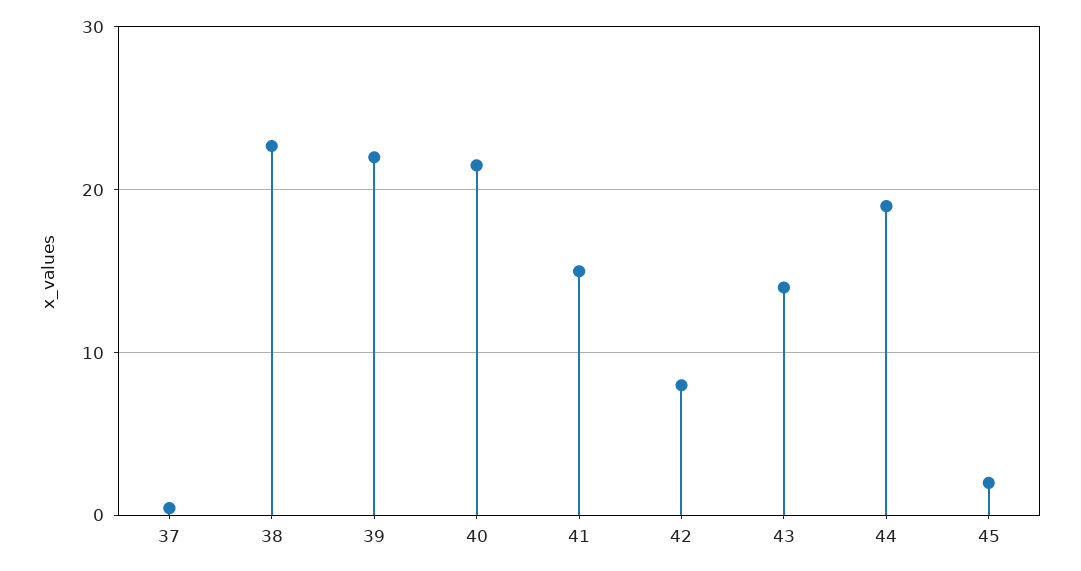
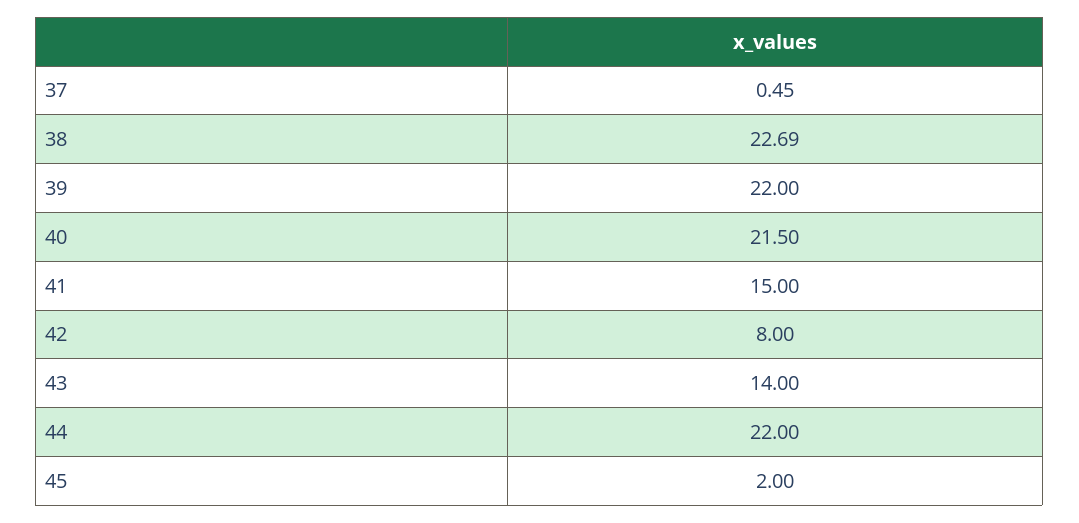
  {
    "37": 0.45,
    "38": 22.69,
    "39": 22,
    "40": 21.5,
    "41": 15,
    "42": 8,
    "43": 14,
-   "44": 19,
+   "44": 22,
    "45": 2
  }

